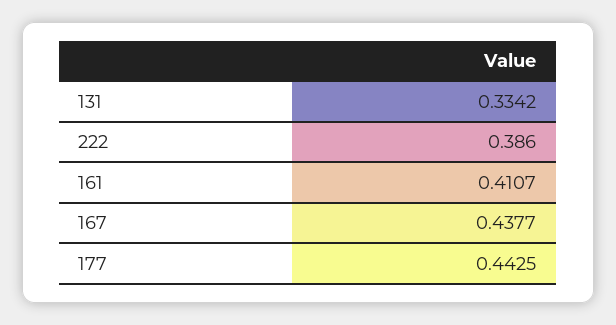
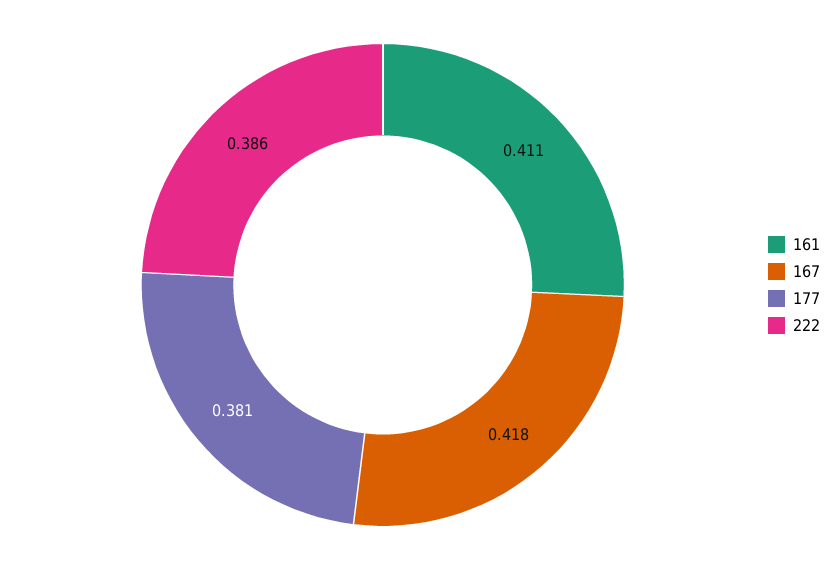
  {
-   "131": 0.3342,
    "222": 0.386,
    "161": 0.4107,
-   "167": 0.4377,
+   "167": 0.418,
-   "177": 0.4425
+   "177": 0.381
  }

